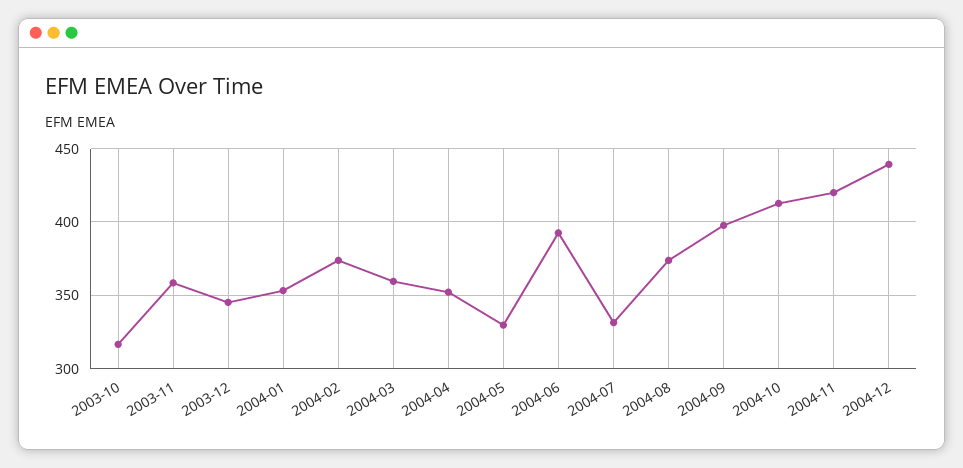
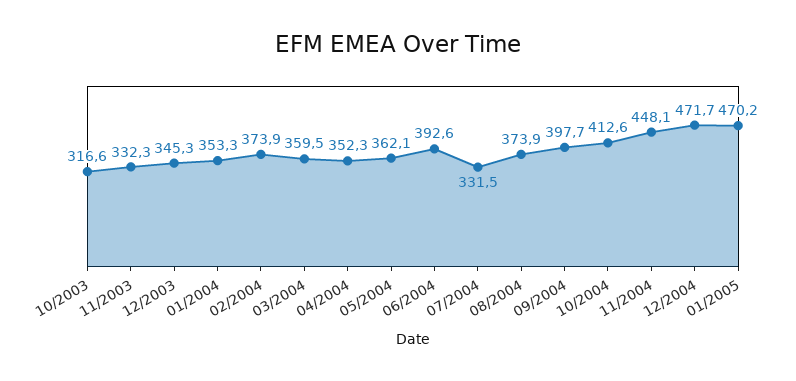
  {
    "2003-10": 316.6,
-   "2003-11": 360,
+   "2003-11": 332.3,
    "2003-12": 345.3,
    "2004-01": 353.3,
    "2004-02": 373.9,
    "2004-03": 359.5,
    "2004-04": 352.3,
-   "2004-05": 330,
+   "2004-05": 362.1,
    "2004-06": 392.6,
    "2004-07": 331.5,
    "2004-08": 373.9,
    "2004-09": 397.7,
    "2004-10": 412.6,
-   "2004-11": 420,
+   "2004-11": 448.1,
-   "2004-12": 440
+   "2004-12": 471.7,
+   "01/2005": 470.2
  }

